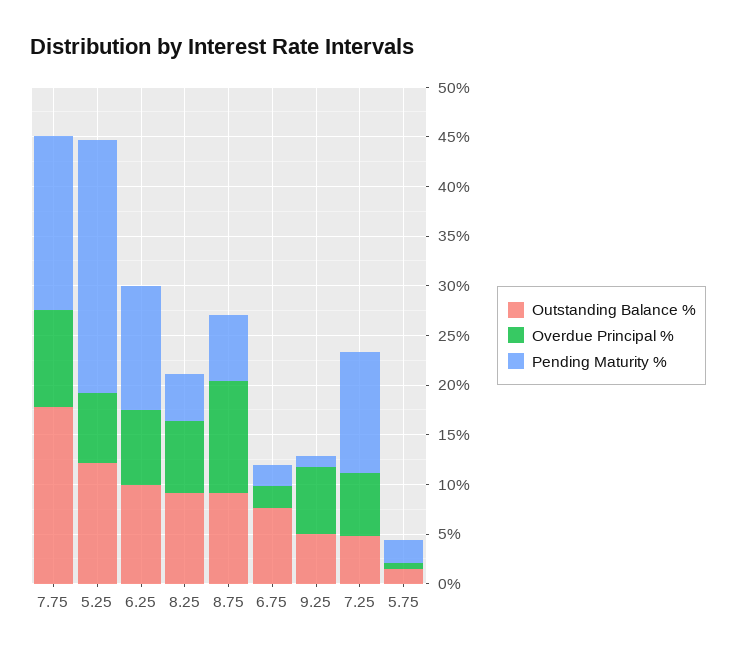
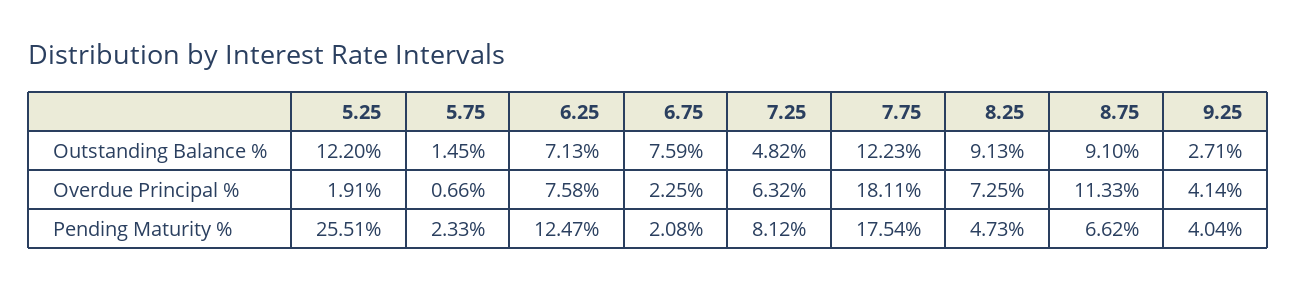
  {
    "Outstanding Balance %": {
-     "7.75": 18,
+     "7.75": 12.23,
      "5.25": 12.2,
-     "6.25": 10,
+     "6.25": 7.13,
      "8.25": 9.13,
      "8.75": 9.1,
      "6.75": 7.59,
-     "9.25": 5,
+     "9.25": 2.71,
      "7.25": 4.82,
      "5.75": 1.45
    },
    "Overdue Principal %": {
-     "7.75": 10,
+     "7.75": 18.11,
-     "5.25": 7,
+     "5.25": 1.91,
      "6.25": 7.58,
      "8.25": 7.25,
      "8.75": 11.33,
      "6.75": 2.25,
-     "9.25": 7,
+     "9.25": 4.14,
      "7.25": 6.32,
      "5.75": 0.66
    },
    "Pending Maturity %": {
      "7.75": 17.54,
      "5.25": 25.51,
      "6.25": 12.47,
      "8.25": 4.73,
      "8.75": 6.62,
      "6.75": 2.08,
-     "9.25": 1,
+     "9.25": 4.04,
-     "7.25": 12,
+     "7.25": 8.12,
      "5.75": 2.33
    }
  }

